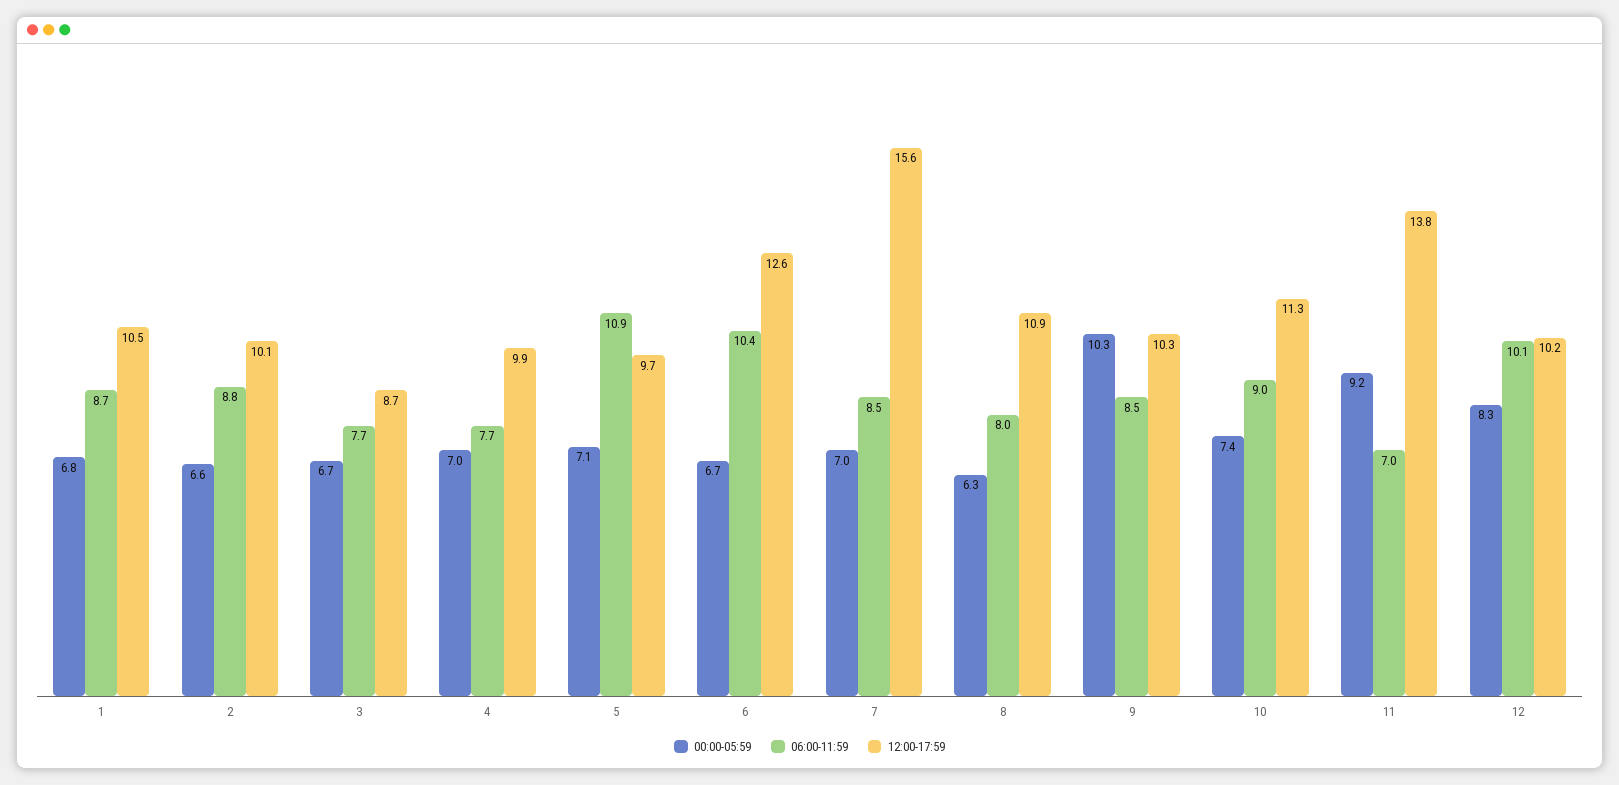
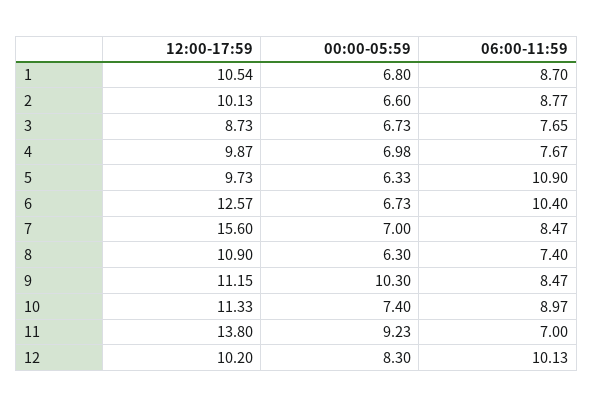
  {
    "00:00-05:59": {
      "1": 6.8,
      "2": 6.6,
      "3": 6.73,
      "4": 6.98,
-     "5": 7.1,
+     "5": 6.33,
      "6": 6.73,
      "7": 7,
      "8": 6.3,
      "9": 10.3,
      "10": 7.4,
      "11": 9.23,
      "12": 8.3
    },
    "06:00-11:59": {
      "1": 8.7,
      "2": 8.77,
      "3": 7.65,
      "4": 7.67,
      "5": 10.9,
      "6": 10.4,
      "7": 8.47,
-     "8": 8,
+     "8": 7.4,
      "9": 8.47,
      "10": 8.97,
      "11": 7,
      "12": 10.13
    },
    "12:00-17:59": {
      "1": 10.54,
      "2": 10.13,
      "3": 8.73,
      "4": 9.87,
      "5": 9.73,
      "6": 12.57,
      "7": 15.6,
      "8": 10.9,
-     "9": 10.3,
+     "9": 11.15,
      "10": 11.33,
      "11": 13.8,
      "12": 10.2
    }
  }

